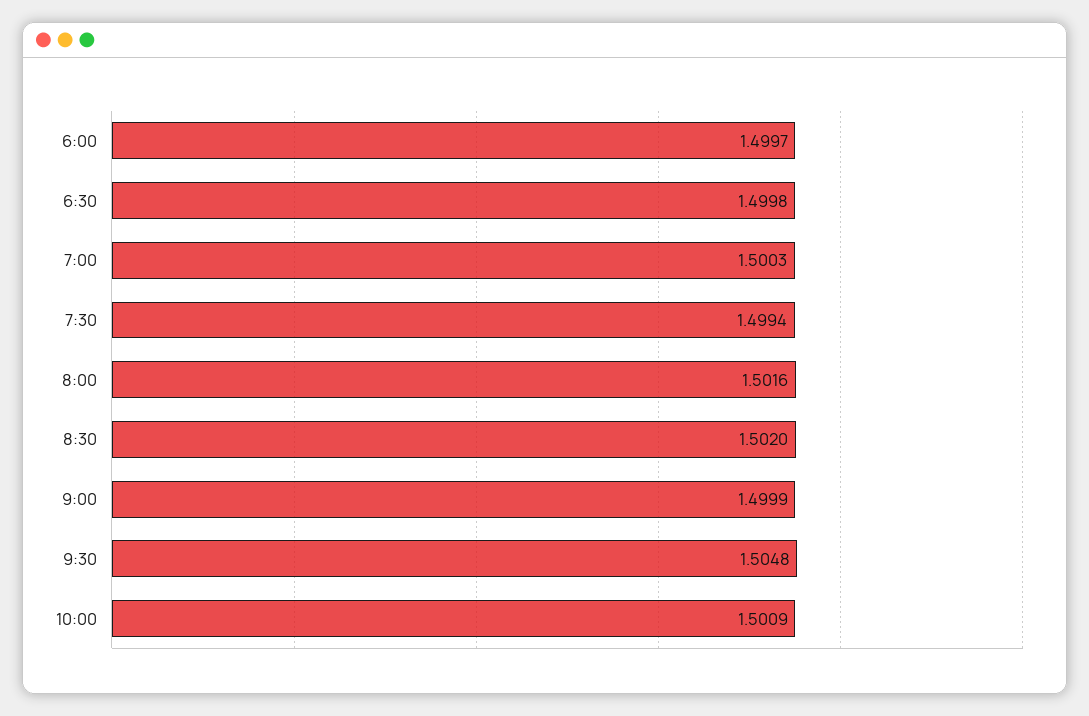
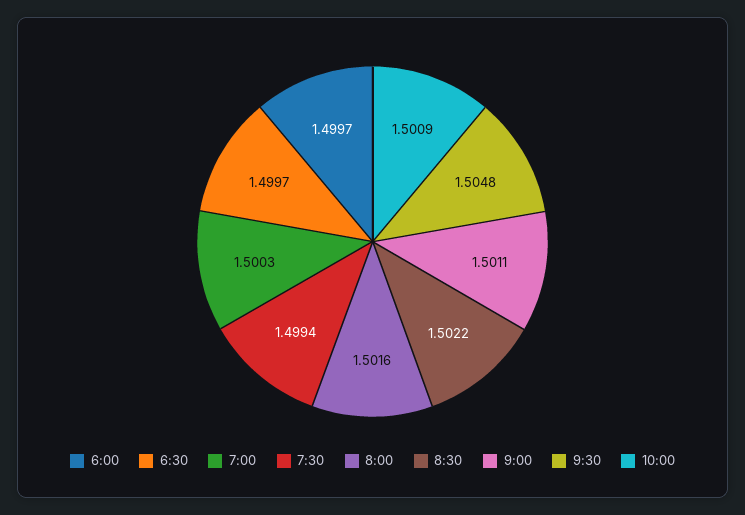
  {
    "6:00": 1.4997,
-   "6:30": 1.4998,
+   "6:30": 1.4997,
    "7:00": 1.5003,
    "7:30": 1.4994,
    "8:00": 1.5016,
-   "8:30": 1.502,
+   "8:30": 1.5022,
-   "9:00": 1.4999,
+   "9:00": 1.5011,
    "9:30": 1.5048,
    "10:00": 1.5009
  }

